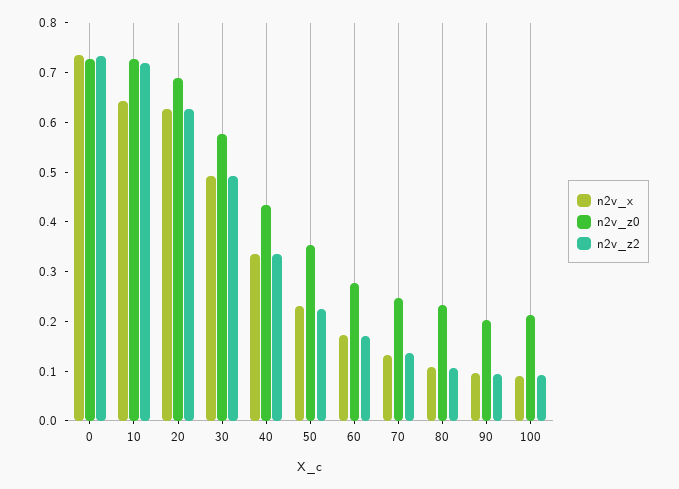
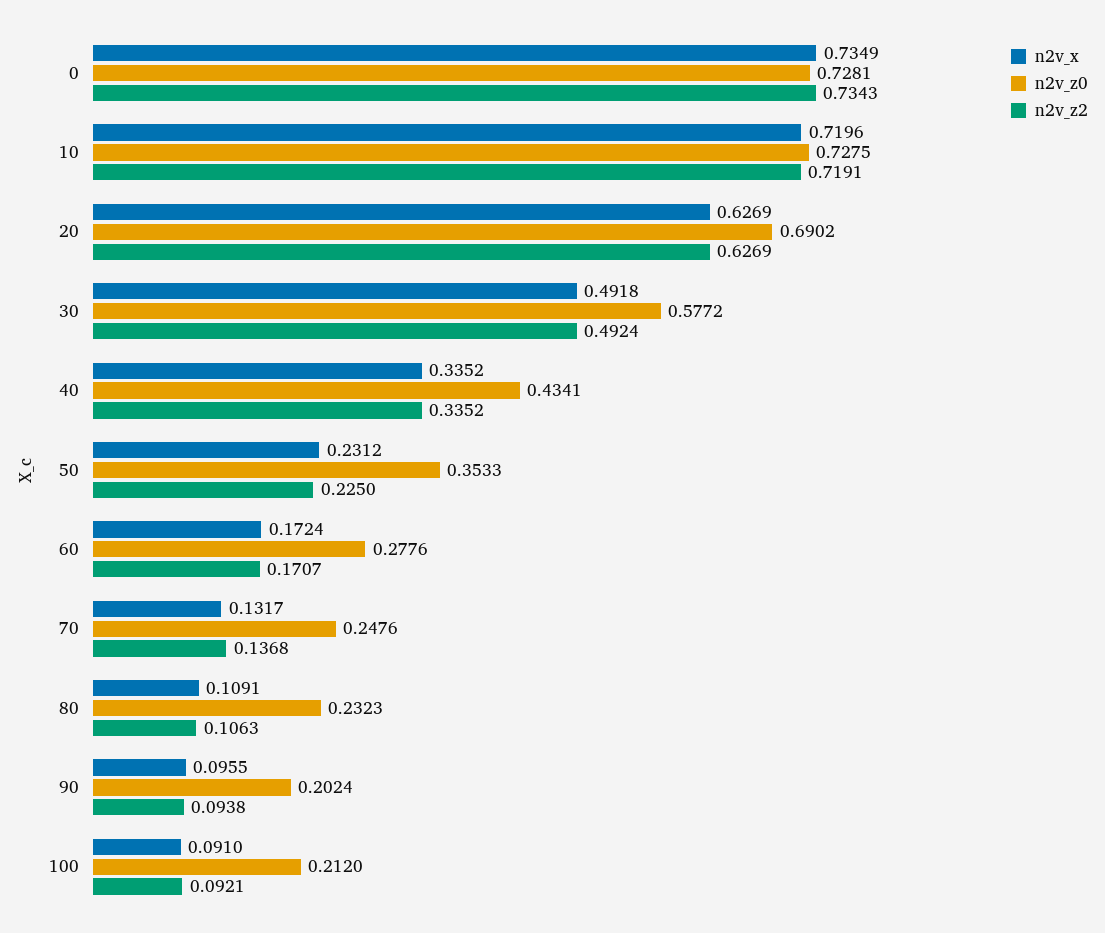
  {
    "n2v_x": {
      "0": 0.7349,
-     "10": 0.64,
+     "10": 0.7196,
      "20": 0.6269,
      "30": 0.4918,
      "40": 0.3352,
      "50": 0.2312,
      "60": 0.1724,
      "70": 0.1317,
      "80": 0.1091,
      "90": 0.0955,
      "100": 0.091
    },
    "n2v_z0": {
      "0": 0.7281,
      "10": 0.7275,
      "20": 0.6902,
      "30": 0.5772,
      "40": 0.4341,
      "50": 0.3533,
      "60": 0.2776,
      "70": 0.2476,
      "80": 0.2323,
      "90": 0.2024,
      "100": 0.212
    },
    "n2v_z2": {
      "0": 0.7343,
      "10": 0.7191,
      "20": 0.6269,
      "30": 0.4924,
      "40": 0.3352,
      "50": 0.225,
      "60": 0.1707,
      "70": 0.1368,
      "80": 0.1063,
      "90": 0.0938,
      "100": 0.0921
    }
  }

